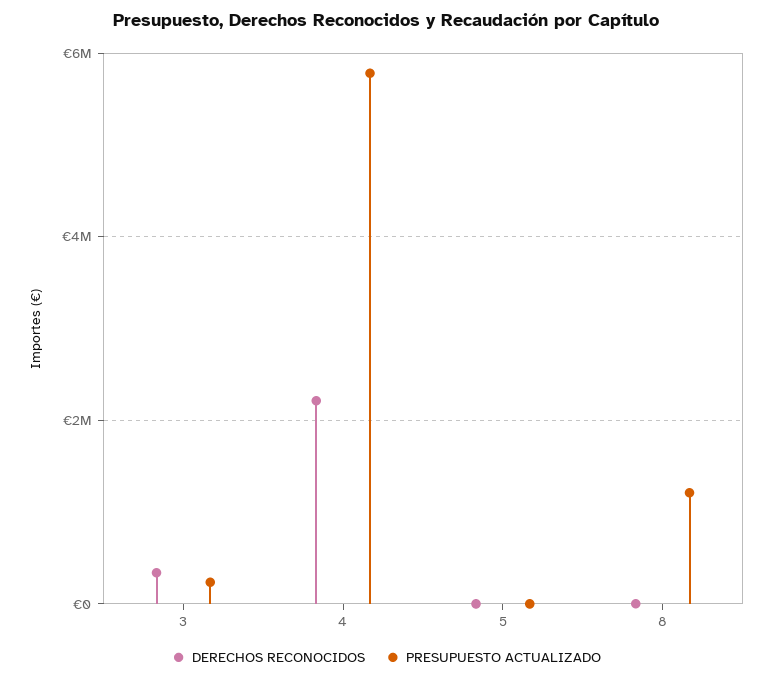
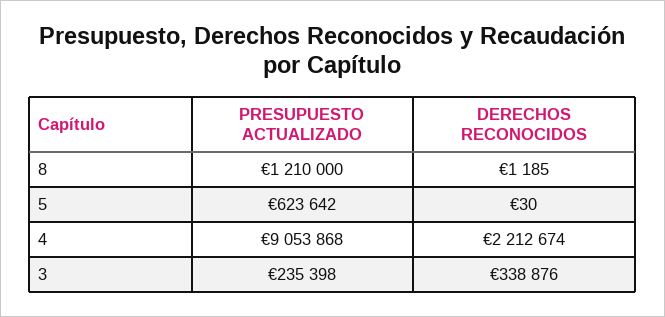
  {
    "DERECHOS RECONOCIDOS": {
      "3": 338876,
      "4": 2212674,
      "5": 30,
      "8": 1185
    },
    "PRESUPUESTO ACTUALIZADO": {
      "3": 235398,
-     "4": 5800000,
+     "4": 9053868,
-     "5": 0,
+     "5": 623642,
      "8": 1210000
    }
  }

